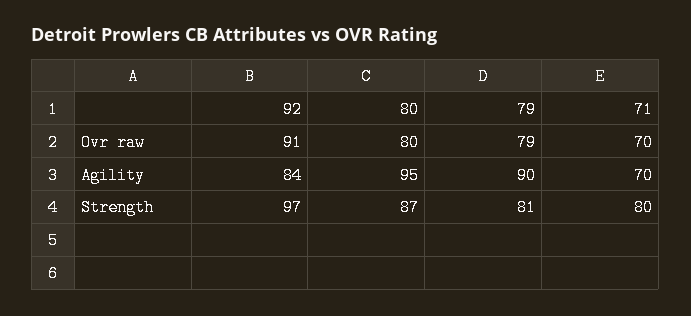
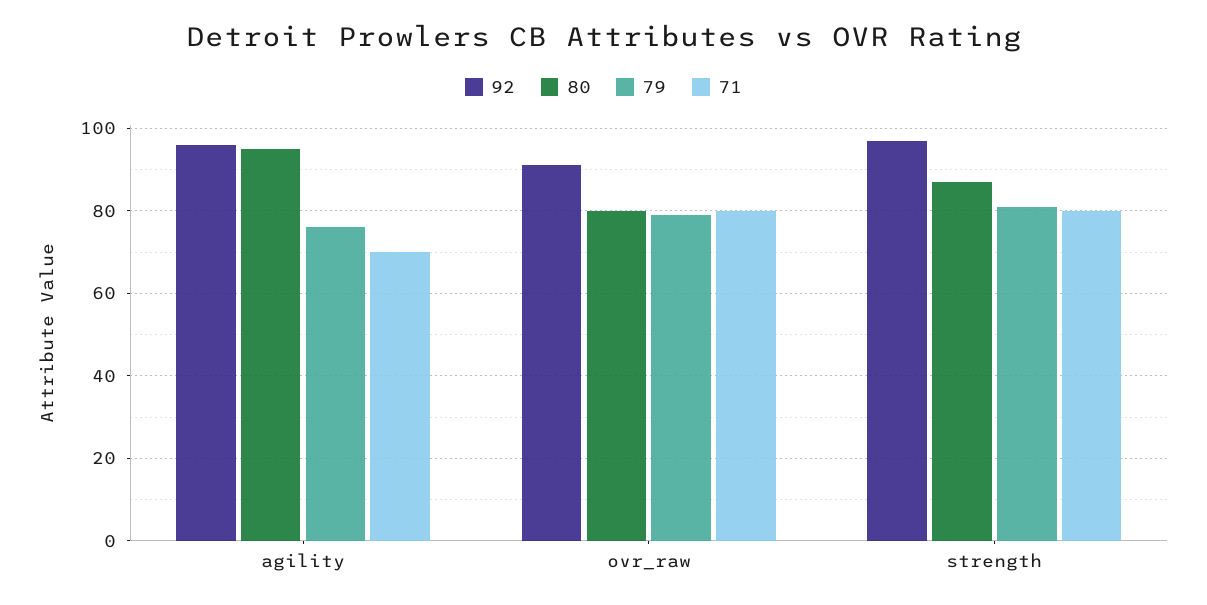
  {
    "92": {
      "Ovr raw": 91,
-     "Agility": 84,
+     "Agility": 95,
      "Strength": 97
    },
    "80": {
      "Ovr raw": 80,
      "Agility": 95,
      "Strength": 87
    },
    "79": {
      "Ovr raw": 79,
-     "Agility": 90,
+     "Agility": 75,
      "Strength": 81
    },
    "71": {
-     "Ovr raw": 70,
+     "Ovr raw": 80,
      "Agility": 70,
      "Strength": 80
    }
  }

